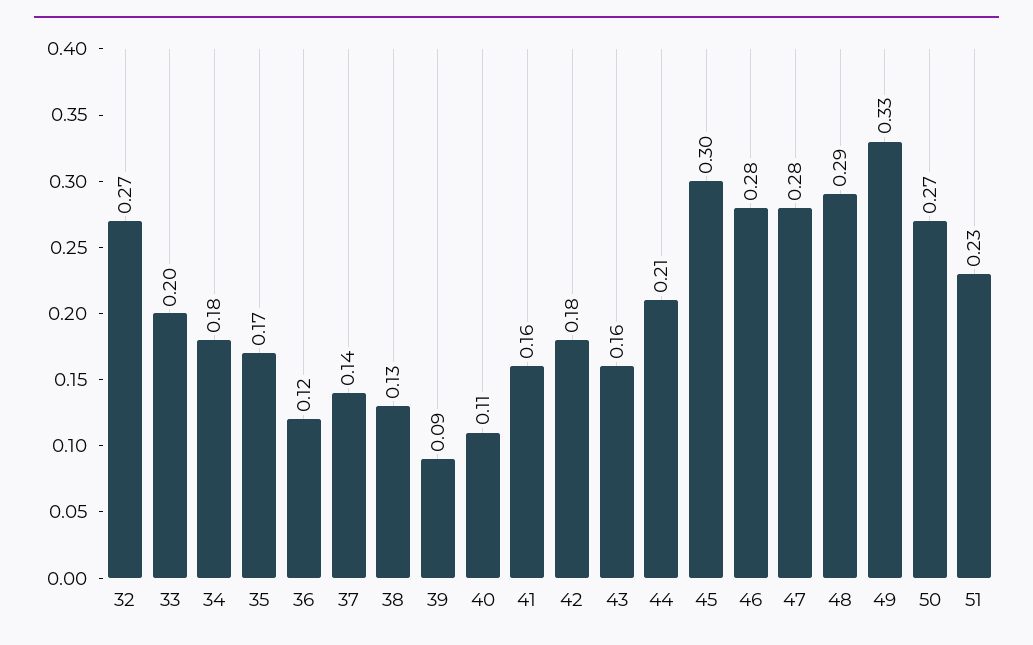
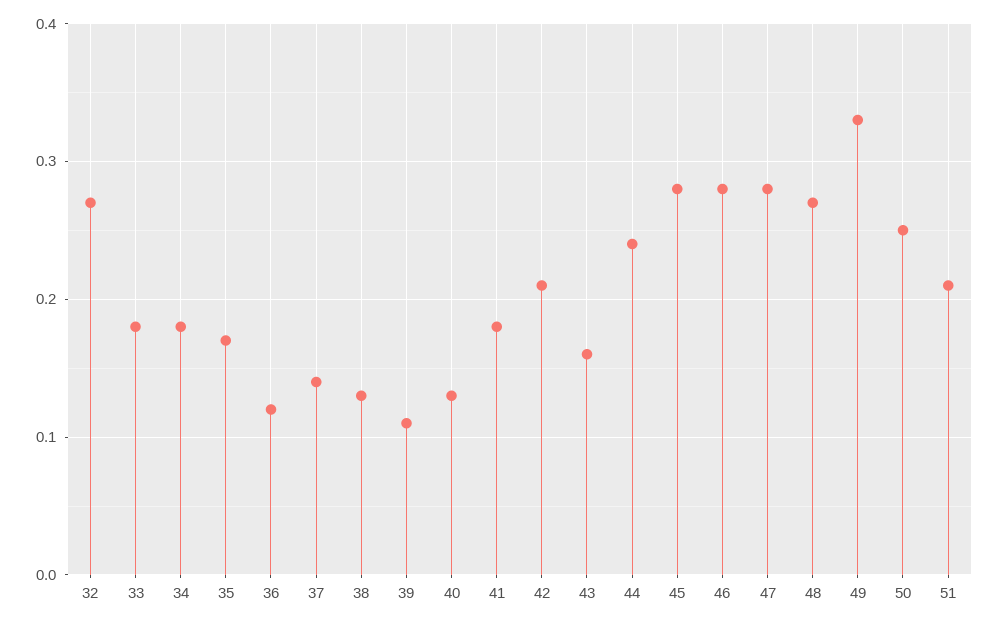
  {
    "32": 0.27,
-   "33": 0.2,
+   "33": 0.18,
    "34": 0.18,
    "35": 0.17,
    "36": 0.12,
    "37": 0.14,
    "38": 0.13,
-   "39": 0.09,
+   "39": 0.11,
-   "40": 0.11,
+   "40": 0.13,
-   "41": 0.16,
+   "41": 0.18,
-   "42": 0.18,
+   "42": 0.21,
    "43": 0.16,
-   "44": 0.21,
+   "44": 0.24,
-   "45": 0.3,
+   "45": 0.28,
    "46": 0.28,
    "47": 0.28,
-   "48": 0.29,
+   "48": 0.27,
    "49": 0.33,
-   "50": 0.27,
+   "50": 0.25,
-   "51": 0.23
+   "51": 0.21
  }

